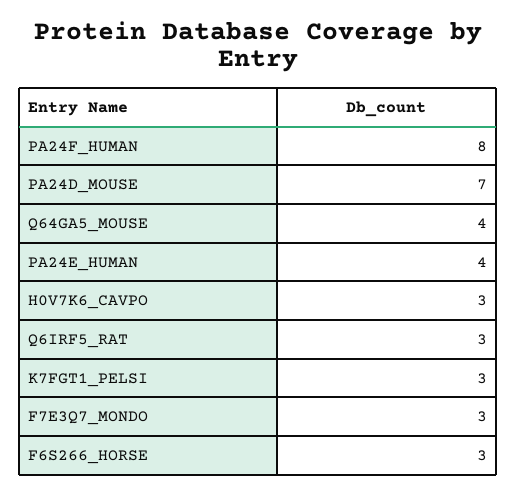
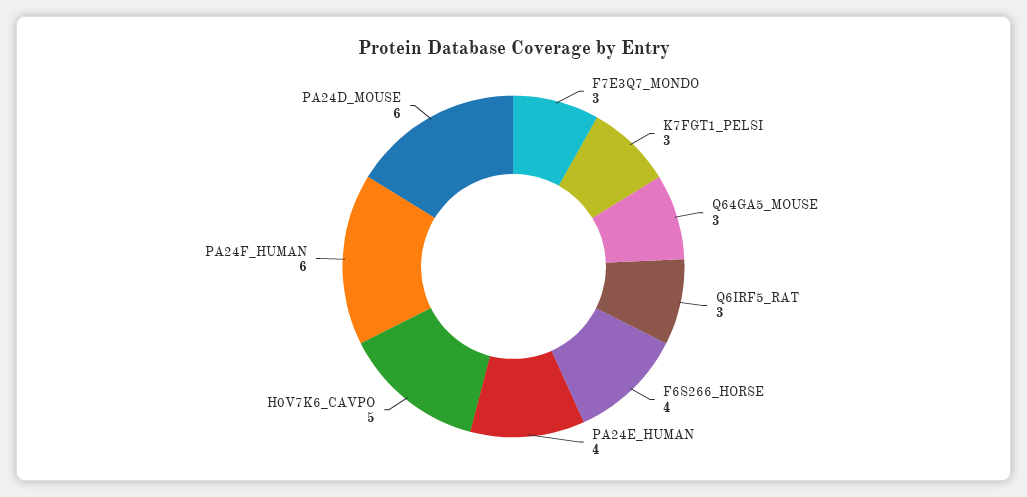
  {
-   "PA24F_HUMAN": 8,
+   "PA24F_HUMAN": 6,
-   "PA24D_MOUSE": 7,
+   "PA24D_MOUSE": 6,
-   "Q64GA5_MOUSE": 4,
+   "Q64GA5_MOUSE": 3,
    "PA24E_HUMAN": 4,
-   "H0V7K6_CAVPO": 3,
+   "H0V7K6_CAVPO": 5,
    "Q6IRF5_RAT": 3,
    "K7FGT1_PELSI": 3,
    "F7E3Q7_MONDO": 3,
-   "F6S266_HORSE": 3
+   "F6S266_HORSE": 4
  }

